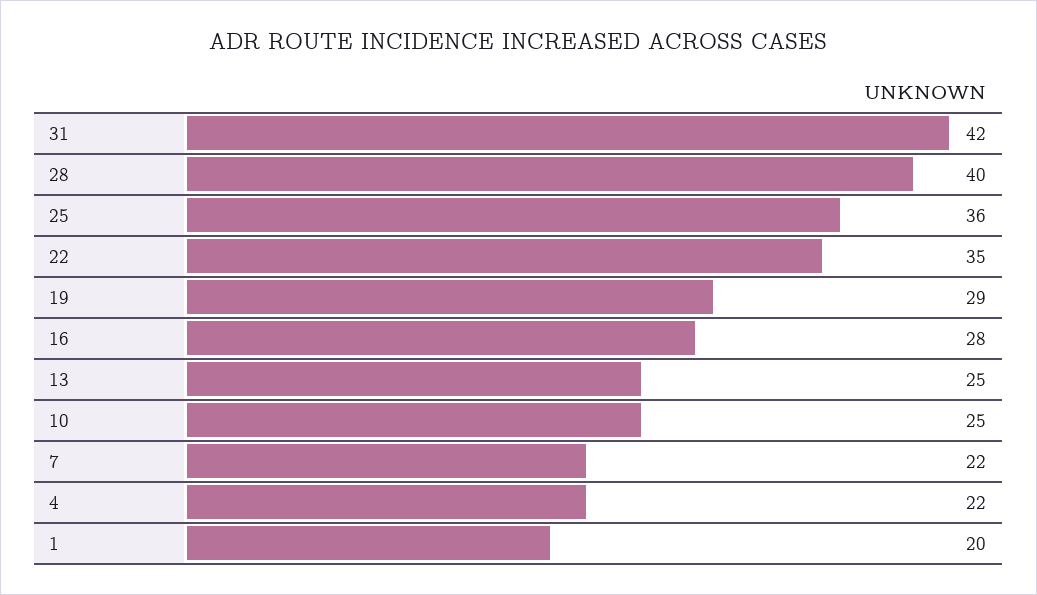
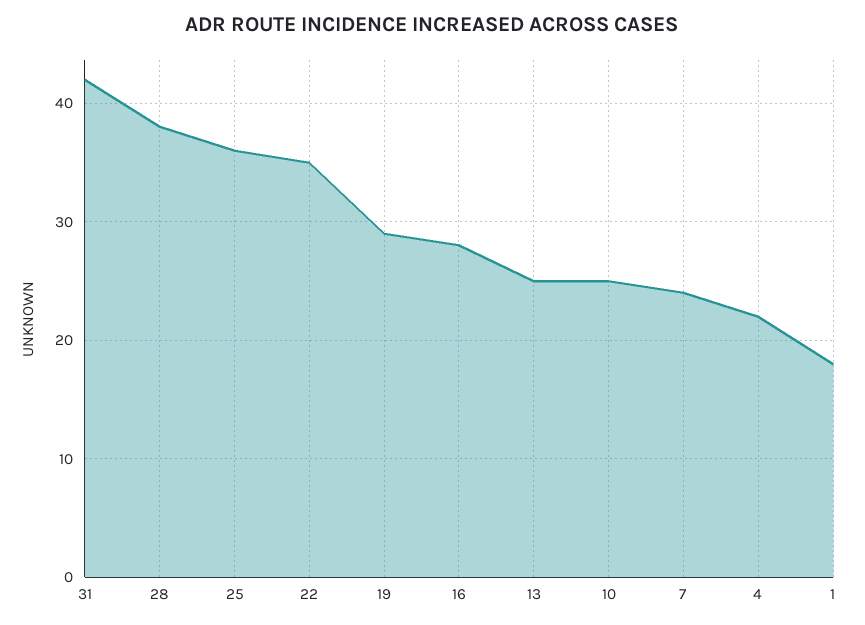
  {
    "31": 42,
-   "28": 40,
+   "28": 38,
    "25": 36,
    "22": 35,
    "19": 29,
    "16": 28,
    "13": 25,
    "10": 25,
-   "7": 22,
+   "7": 24,
    "4": 22,
-   "1": 20
+   "1": 18
  }

